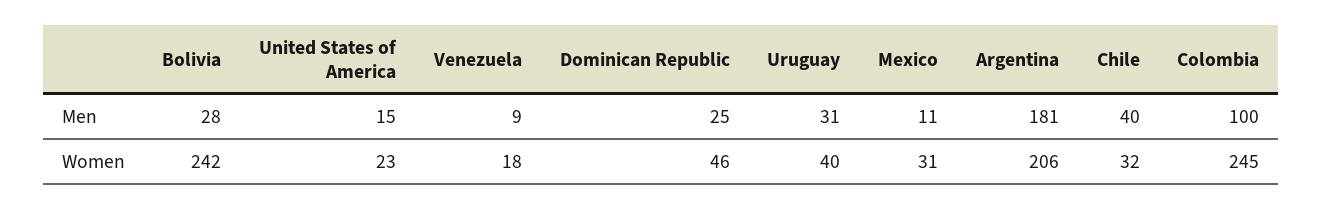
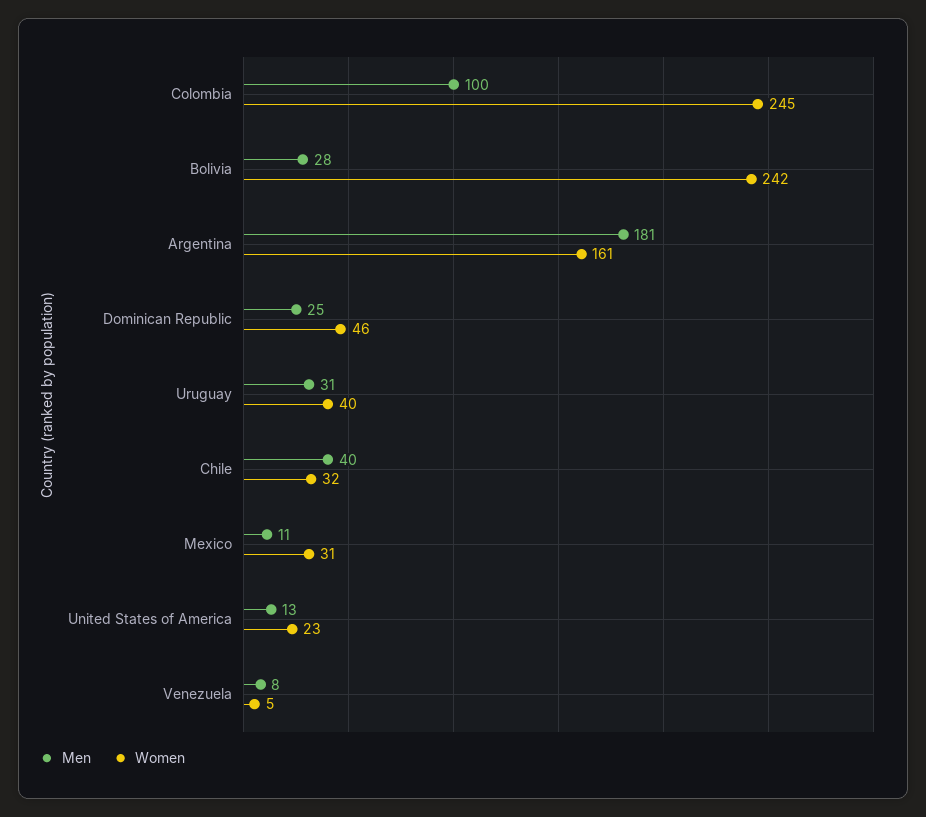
  {
    "Men": {
      "Bolivia": 28,
-     "United States of America": 15,
+     "United States of America": 13,
-     "Venezuela": 9,
+     "Venezuela": 8,
      "Dominican Republic": 25,
      "Uruguay": 31,
      "Mexico": 11,
      "Argentina": 181,
      "Chile": 40,
      "Colombia": 100
    },
    "Women": {
      "Bolivia": 242,
      "United States of America": 23,
-     "Venezuela": 18,
+     "Venezuela": 5,
      "Dominican Republic": 46,
      "Uruguay": 40,
      "Mexico": 31,
-     "Argentina": 206,
+     "Argentina": 161,
      "Chile": 32,
      "Colombia": 245
    }
  }

